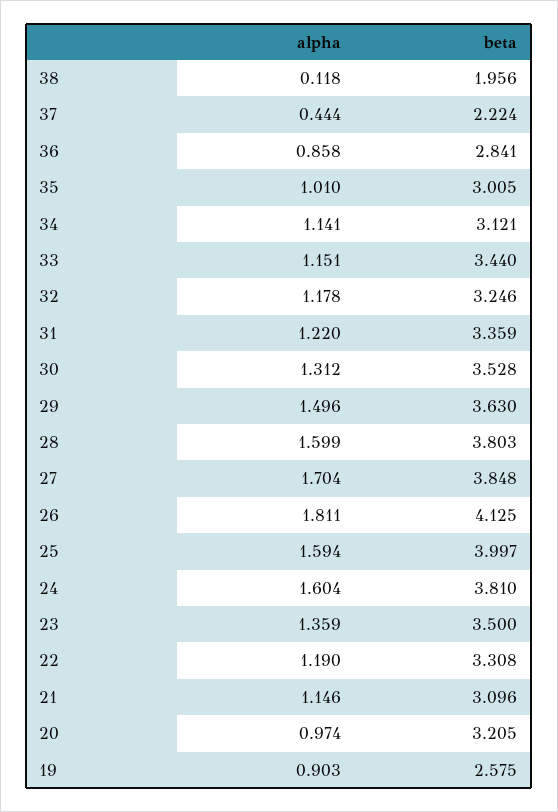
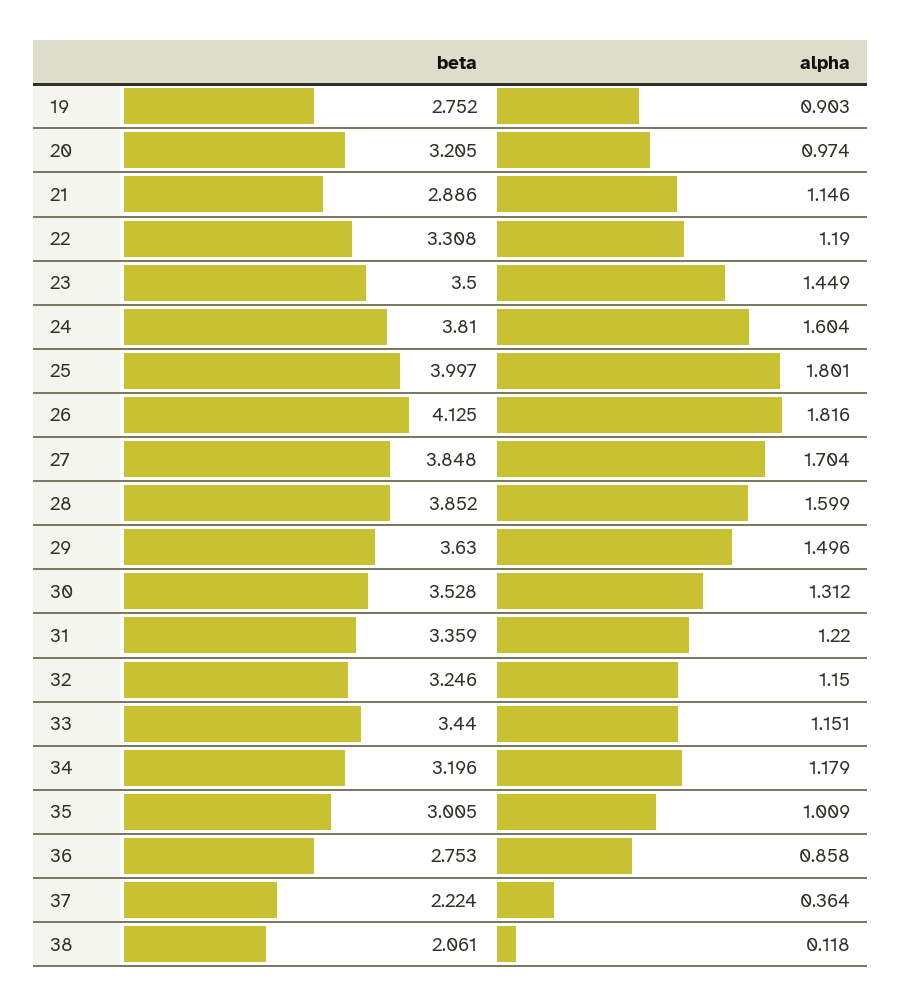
  {
    "alpha": {
      "38": 0.118,
-     "37": 0.444,
+     "37": 0.364,
      "36": 0.858,
-     "35": 1.01,
+     "35": 1.009,
-     "34": 1.141,
+     "34": 1.179,
      "33": 1.151,
-     "32": 1.178,
+     "32": 1.15,
      "31": 1.22,
      "30": 1.312,
      "29": 1.496,
      "28": 1.599,
      "27": 1.704,
-     "26": 1.811,
+     "26": 1.816,
-     "25": 1.594,
+     "25": 1.801,
      "24": 1.604,
-     "23": 1.359,
+     "23": 1.449,
      "22": 1.19,
      "21": 1.146,
      "20": 0.974,
      "19": 0.903
    },
    "beta": {
-     "38": 1.956,
+     "38": 2.061,
      "37": 2.224,
-     "36": 2.841,
+     "36": 2.753,
      "35": 3.005,
-     "34": 3.121,
+     "34": 3.196,
      "33": 3.44,
      "32": 3.246,
      "31": 3.359,
      "30": 3.528,
      "29": 3.63,
-     "28": 3.803,
+     "28": 3.852,
      "27": 3.848,
      "26": 4.125,
      "25": 3.997,
      "24": 3.81,
      "23": 3.5,
      "22": 3.308,
-     "21": 3.096,
+     "21": 2.886,
      "20": 3.205,
-     "19": 2.575
+     "19": 2.752
    }
  }

